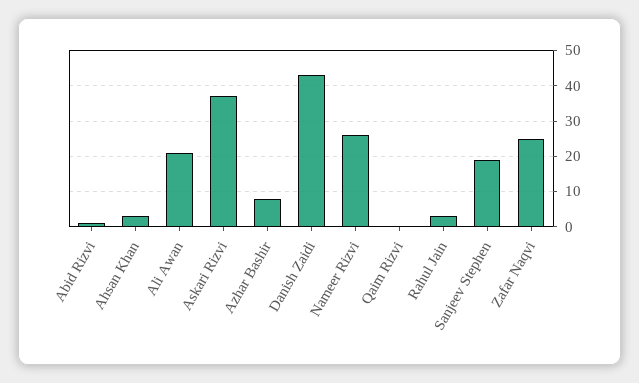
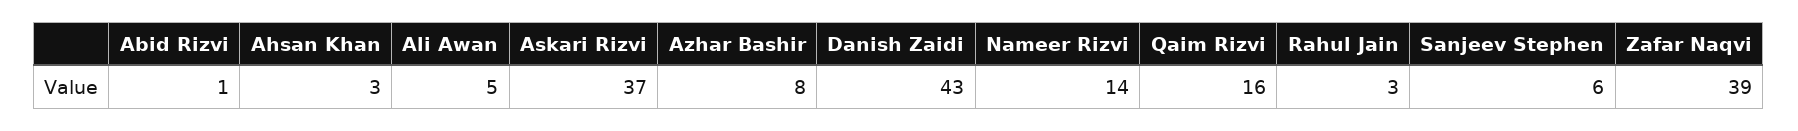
  {
    "Abid Rizvi": 1,
    "Ahsan Khan": 3,
-   "Ali Awan": 20,
+   "Ali Awan": 5,
    "Askari Rizvi": 37,
    "Azhar Bashir": 8,
    "Danish Zaidi": 43,
-   "Nameer Rizvi": 25,
+   "Nameer Rizvi": 14,
-   "Qaim Rizvi": 0,
+   "Qaim Rizvi": 16,
    "Rahul Jain": 3,
-   "Sanjeev Stephen": 20,
+   "Sanjeev Stephen": 6,
-   "Zafar Naqvi": 25
+   "Zafar Naqvi": 39
  }

